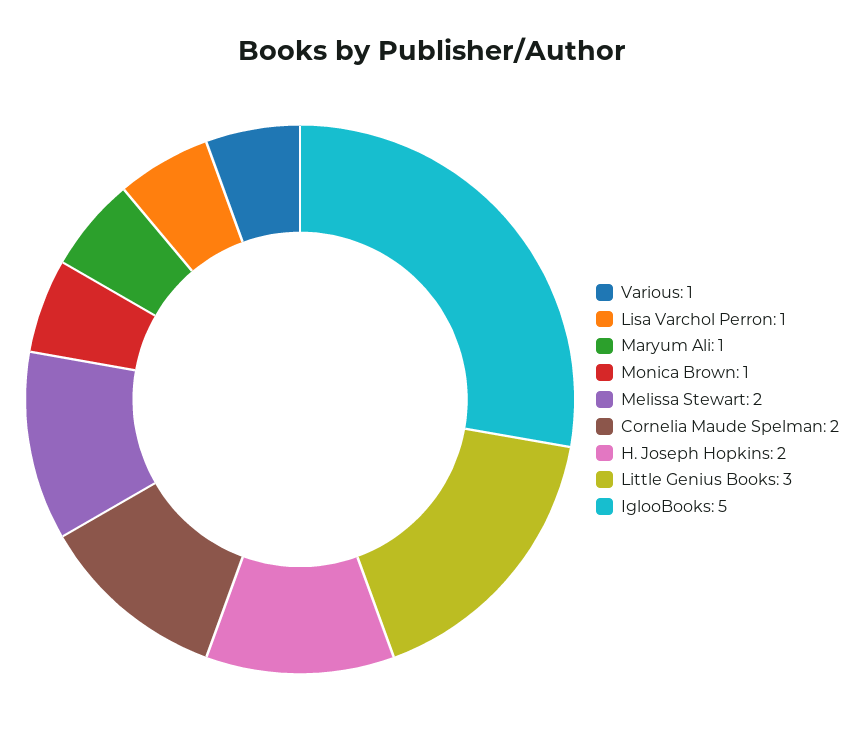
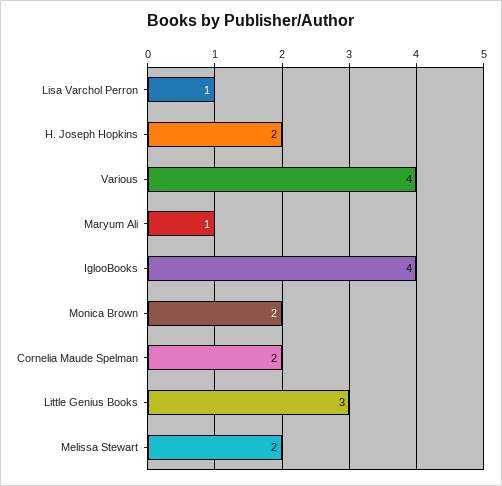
  {
-   "Various": 1,
+   "Various": 4,
    "Lisa Varchol Perron": 1,
    "Maryum Ali": 1,
-   "Monica Brown": 1,
+   "Monica Brown": 2,
    "Melissa Stewart": 2,
    "Cornelia Maude Spelman": 2,
    "H. Joseph Hopkins": 2,
    "Little Genius Books": 3,
-   "IglooBooks": 5
+   "IglooBooks": 4
  }

